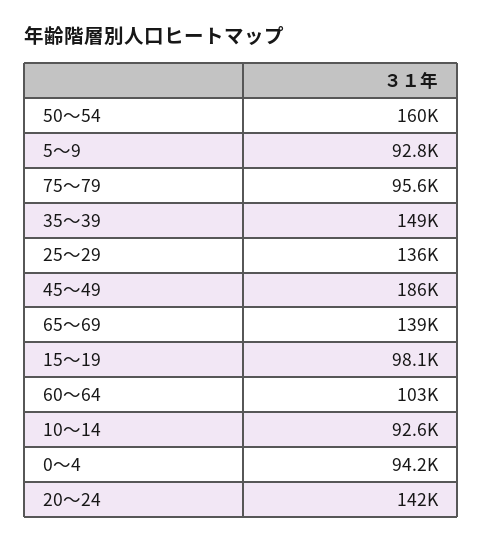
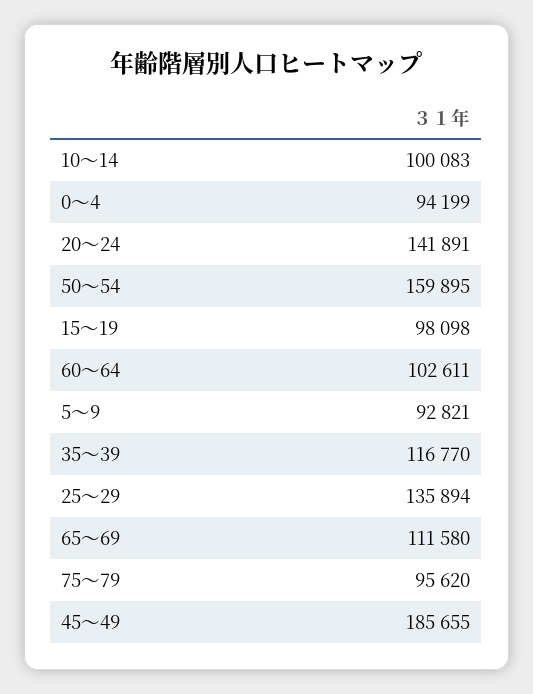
  {
    "50～54": 159895,
    "5～9": 92821,
    "75～79": 95620,
-   "35～39": 149000,
+   "35～39": 116770,
    "25～29": 135894,
    "45～49": 185655,
-   "65～69": 139000,
+   "65～69": 111580,
    "15～19": 98098,
    "60～64": 102611,
-   "10～14": 92600,
+   "10～14": 100083,
    "0～4": 94199,
    "20～24": 141891
  }

